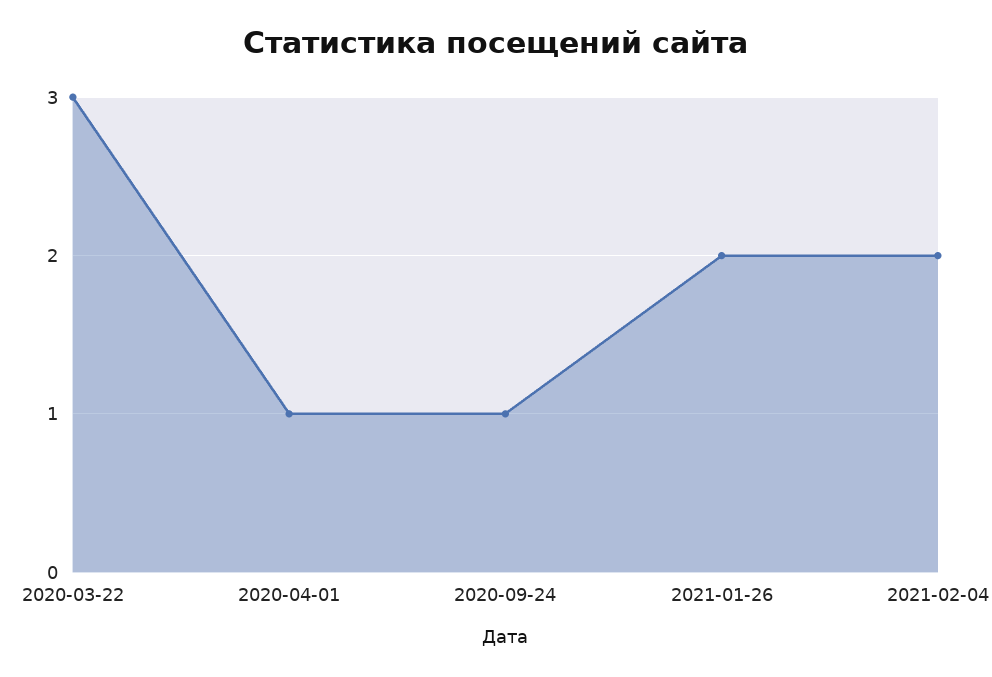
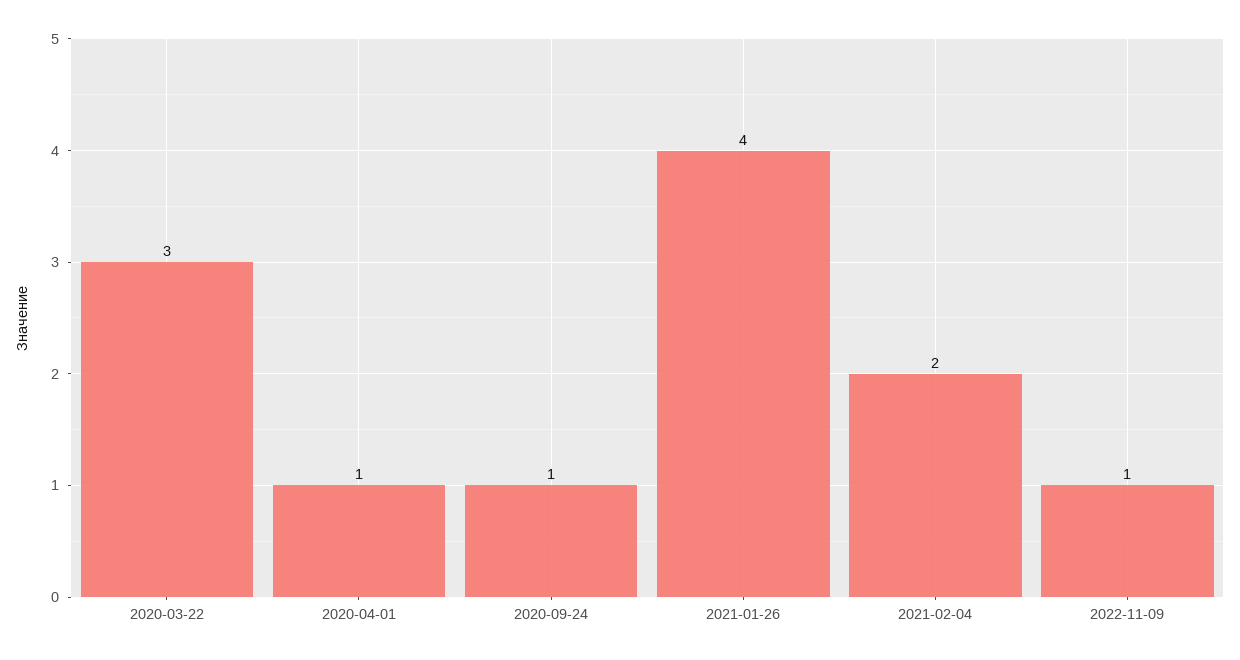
  {
    "2020-03-22": 3,
    "2020-04-01": 1,
    "2020-09-24": 1,
-   "2021-01-26": 2,
+   "2021-01-26": 4,
-   "2021-02-04": 2
+   "2021-02-04": 2,
+   "2022-11-09": 1
  }

